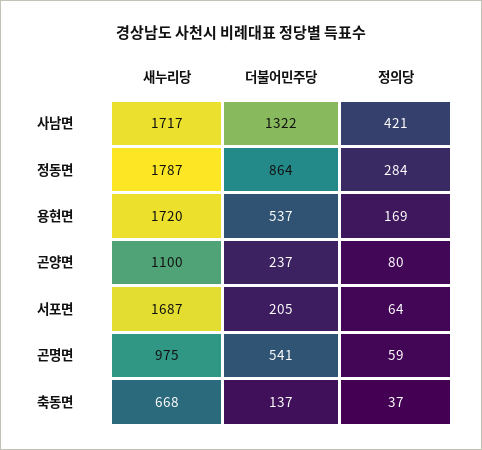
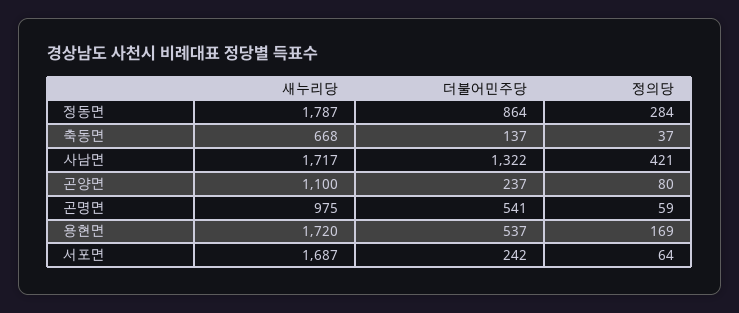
  {
    "새누리당": {
      "사남면": 1717,
      "정동면": 1787,
      "용현면": 1720,
      "곤양면": 1100,
      "서포면": 1687,
      "곤명면": 975,
      "축동면": 668
    },
    "더불어민주당": {
      "사남면": 1322,
      "정동면": 864,
      "용현면": 537,
      "곤양면": 237,
-     "서포면": 205,
+     "서포면": 242,
      "곤명면": 541,
      "축동면": 137
    },
    "정의당": {
      "사남면": 421,
      "정동면": 284,
      "용현면": 169,
      "곤양면": 80,
      "서포면": 64,
      "곤명면": 59,
      "축동면": 37
    }
  }

